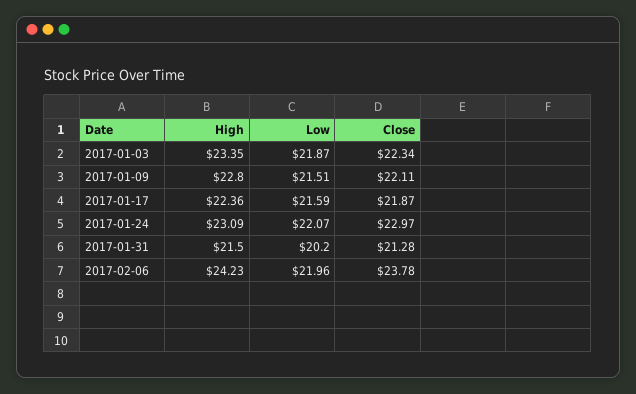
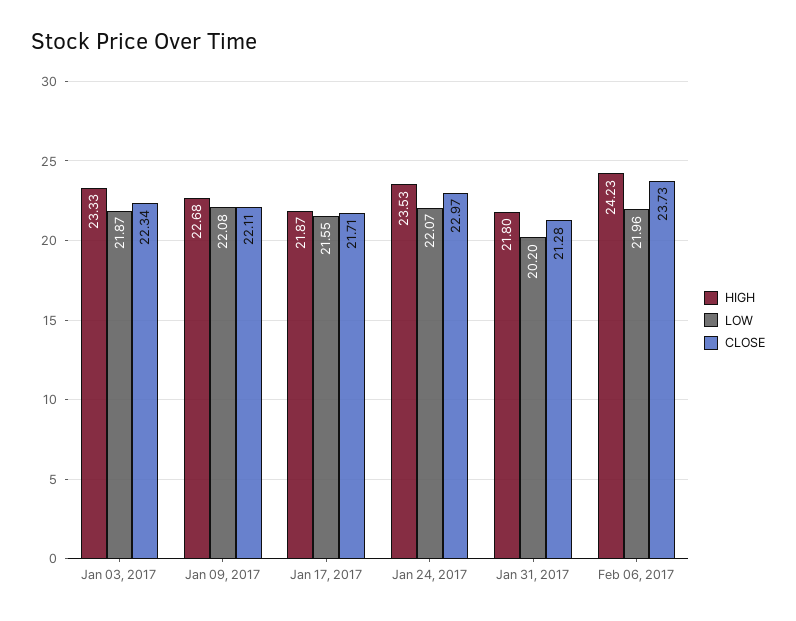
  {
    "High": {
-     "2017-01-03": 23.35,
+     "2017-01-03": 23.33,
-     "2017-01-09": 22.8,
+     "2017-01-09": 22.68,
-     "2017-01-17": 22.36,
+     "2017-01-17": 21.87,
-     "2017-01-24": 23.09,
+     "2017-01-24": 23.53,
-     "2017-01-31": 21.5,
+     "2017-01-31": 21.8,
      "2017-02-06": 24.23
    },
    "Low": {
      "2017-01-03": 21.87,
-     "2017-01-09": 21.51,
+     "2017-01-09": 22.08,
-     "2017-01-17": 21.59,
+     "2017-01-17": 21.55,
      "2017-01-24": 22.07,
      "2017-01-31": 20.2,
      "2017-02-06": 21.96
    },
    "Close": {
      "2017-01-03": 22.34,
      "2017-01-09": 22.11,
-     "2017-01-17": 21.87,
+     "2017-01-17": 21.71,
      "2017-01-24": 22.97,
      "2017-01-31": 21.28,
-     "2017-02-06": 23.78
+     "2017-02-06": 23.73
    }
  }

